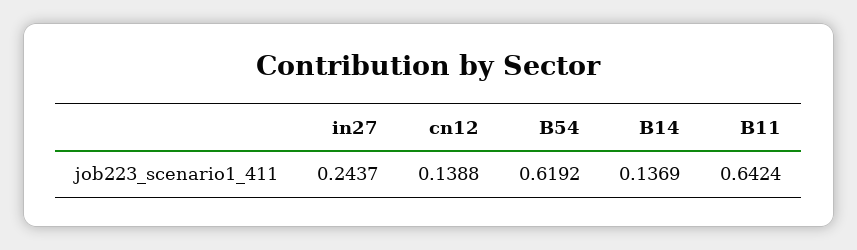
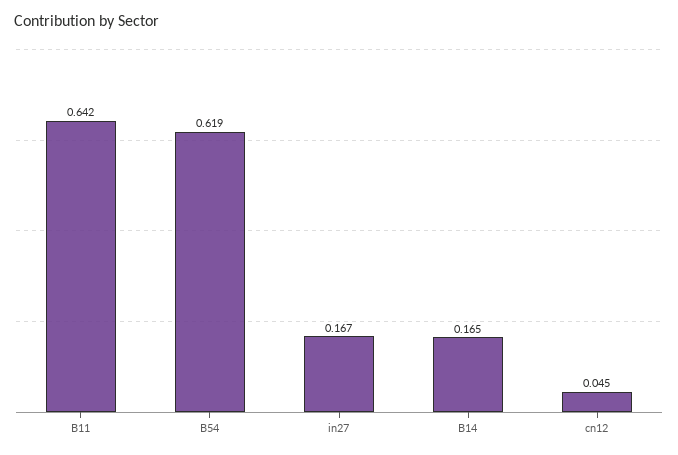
  {
-   "in27": 0.2437,
+   "in27": 0.167,
-   "cn12": 0.1388,
+   "cn12": 0.045,
    "B54": 0.6192,
-   "B14": 0.1369,
+   "B14": 0.165,
    "B11": 0.6424
  }

